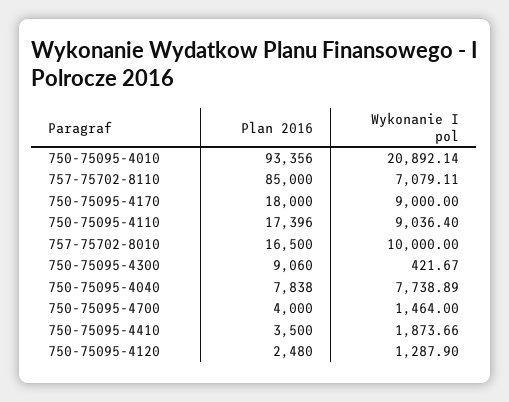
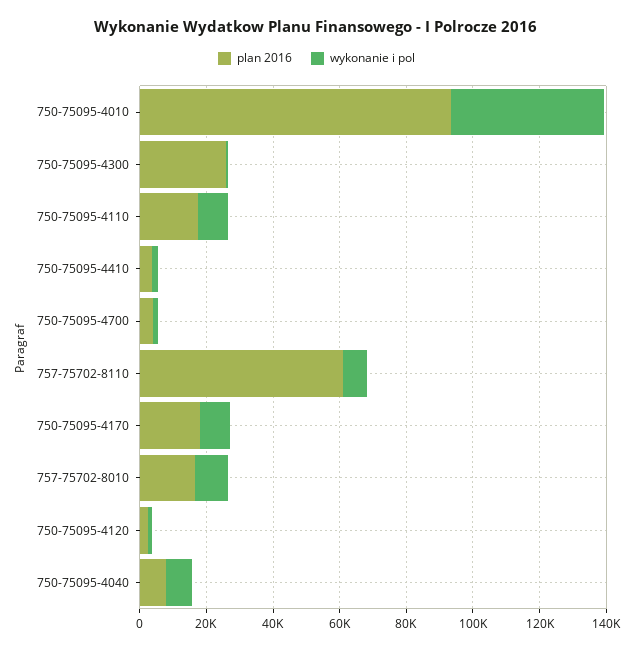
  {
    "Plan 2016": {
      "750-75095-4010": 93356,
-     "757-75702-8110": 85000,
+     "757-75702-8110": 60000,
      "750-75095-4170": 18000,
      "750-75095-4110": 17396,
      "757-75702-8010": 16500,
-     "750-75095-4300": 9060,
+     "750-75095-4300": 25000,
      "750-75095-4040": 7838,
      "750-75095-4700": 4000,
      "750-75095-4410": 3500,
      "750-75095-4120": 2480
    },
    "Wykonanie I pol": {
-     "750-75095-4010": 20892.14,
+     "750-75095-4010": 45000,
      "757-75702-8110": 7079.11,
      "750-75095-4170": 9000,
      "750-75095-4110": 9036.4,
      "757-75702-8010": 10000,
      "750-75095-4300": 421.67,
      "750-75095-4040": 7738.89,
      "750-75095-4700": 1464,
      "750-75095-4410": 1873.66,
      "750-75095-4120": 1287.9
    }
  }

